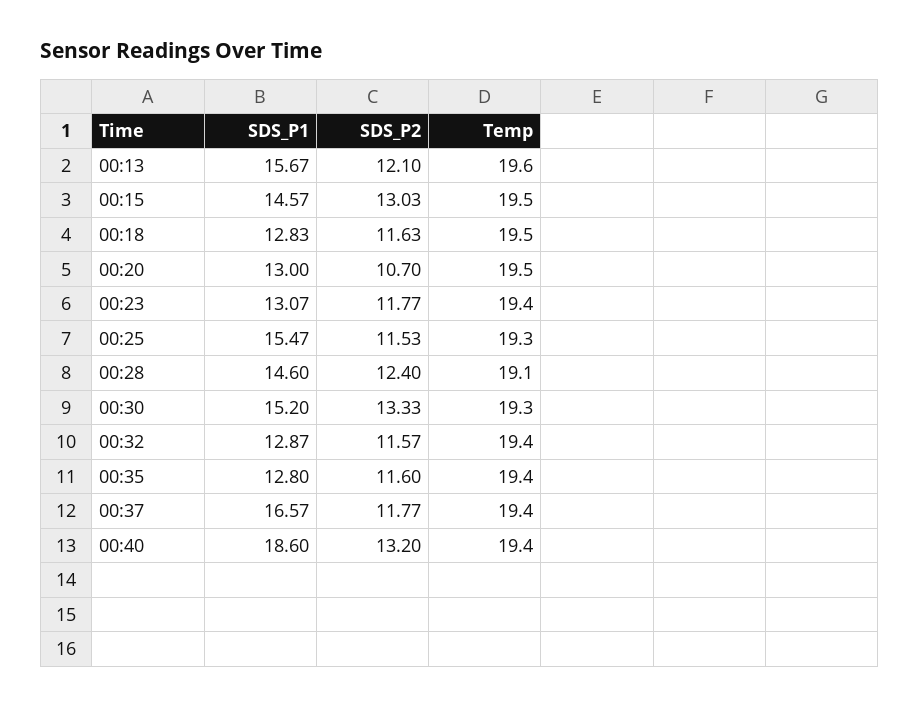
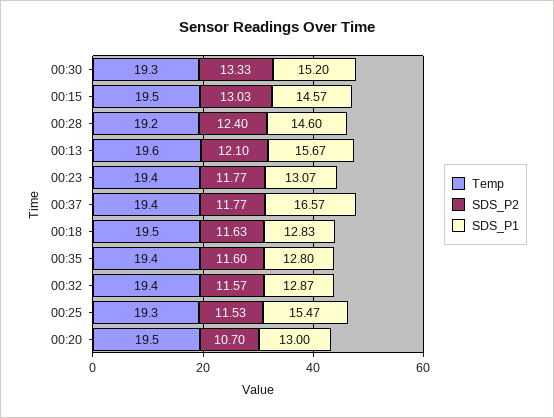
  {
    "SDS_P1": {
      "00:13": 15.67,
      "00:15": 14.57,
      "00:18": 12.83,
      "00:20": 13,
      "00:23": 13.07,
      "00:25": 15.47,
      "00:28": 14.6,
      "00:30": 15.2,
      "00:32": 12.87,
      "00:35": 12.8,
-     "00:37": 16.57,
+     "00:37": 16.57
-     "00:40": 18.6
    },
    "SDS_P2": {
      "00:13": 12.1,
      "00:15": 13.03,
      "00:18": 11.63,
      "00:20": 10.7,
      "00:23": 11.77,
      "00:25": 11.53,
      "00:28": 12.4,
      "00:30": 13.33,
      "00:32": 11.57,
      "00:35": 11.6,
-     "00:37": 11.77,
+     "00:37": 11.77
-     "00:40": 13.2
    },
    "Temp": {
      "00:13": 19.6,
      "00:15": 19.5,
      "00:18": 19.5,
      "00:20": 19.5,
      "00:23": 19.4,
      "00:25": 19.3,
-     "00:28": 19.1,
+     "00:28": 19.2,
      "00:30": 19.3,
      "00:32": 19.4,
      "00:35": 19.4,
-     "00:37": 19.4,
+     "00:37": 19.4
-     "00:40": 19.4
    }
  }

